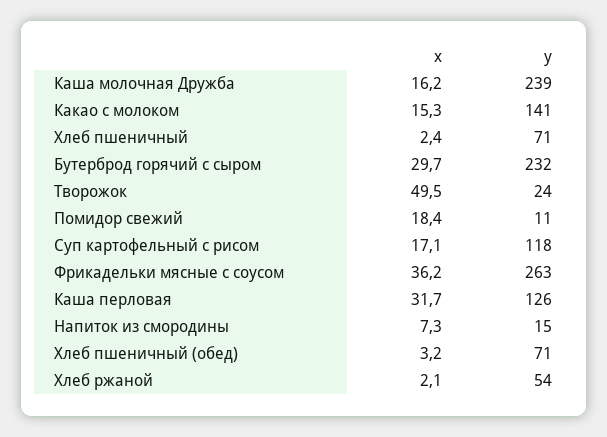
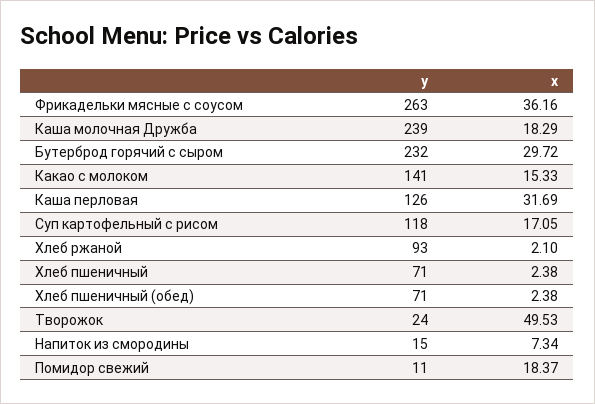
  {
    "x": {
-     "Каша молочная Дружба": 16.2,
+     "Каша молочная Дружба": 18.29,
      "Какао с молоком": 15.33,
      "Хлеб пшеничный": 2.38,
      "Бутерброд горячий с сыром": 29.72,
      "Творожок": 49.53,
      "Помидор свежий": 18.37,
      "Суп картофельный с рисом": 17.05,
      "Фрикадельки мясные с соусом": 36.16,
      "Каша перловая": 31.69,
      "Напиток из смородины": 7.34,
-     "Хлеб пшеничный (обед)": 3.2,
+     "Хлеб пшеничный (обед)": 2.38,
      "Хлеб ржаной": 2.1
    },
    "y": {
      "Каша молочная Дружба": 239,
      "Какао с молоком": 141,
      "Хлеб пшеничный": 71,
      "Бутерброд горячий с сыром": 232,
      "Творожок": 24,
      "Помидор свежий": 11,
      "Суп картофельный с рисом": 118,
      "Фрикадельки мясные с соусом": 263,
      "Каша перловая": 126,
      "Напиток из смородины": 15,
      "Хлеб пшеничный (обед)": 71,
-     "Хлеб ржаной": 54
+     "Хлеб ржаной": 93
    }
  }

